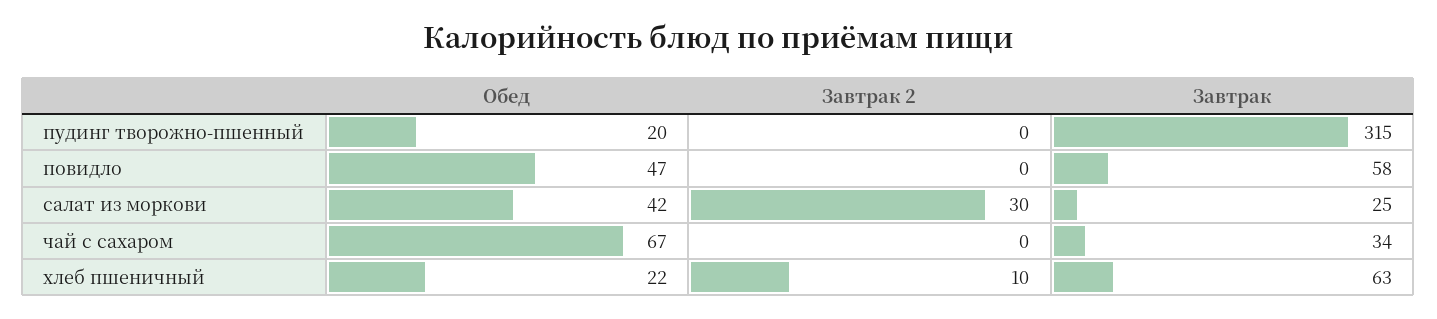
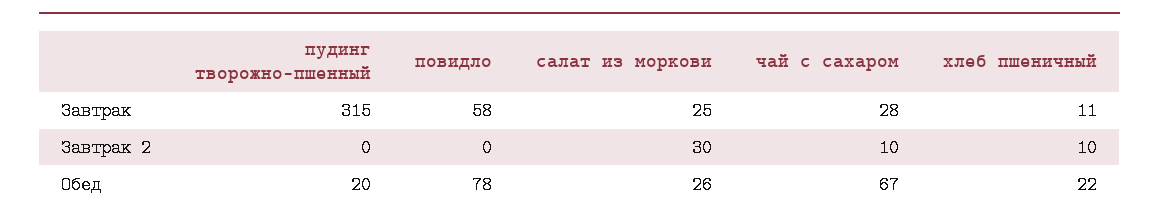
  {
    "Обед": {
      "пудинг творожно-пшенный": 20,
-     "повидло": 47,
+     "повидло": 78,
-     "салат из моркови": 42,
+     "салат из моркови": 26,
      "чай с сахаром": 67,
      "хлеб пшеничный": 22
    },
    "Завтрак 2": {
      "пудинг творожно-пшенный": 0,
      "повидло": 0,
      "салат из моркови": 30,
-     "чай с сахаром": 0,
+     "чай с сахаром": 10,
      "хлеб пшеничный": 10
    },
    "Завтрак": {
      "пудинг творожно-пшенный": 315,
      "повидло": 58,
      "салат из моркови": 25,
-     "чай с сахаром": 34,
+     "чай с сахаром": 28,
-     "хлеб пшеничный": 63
+     "хлеб пшеничный": 11
    }
  }

